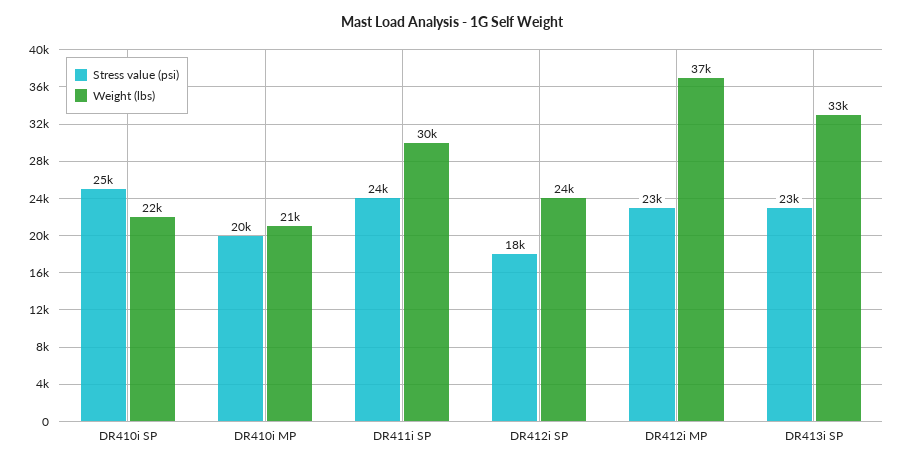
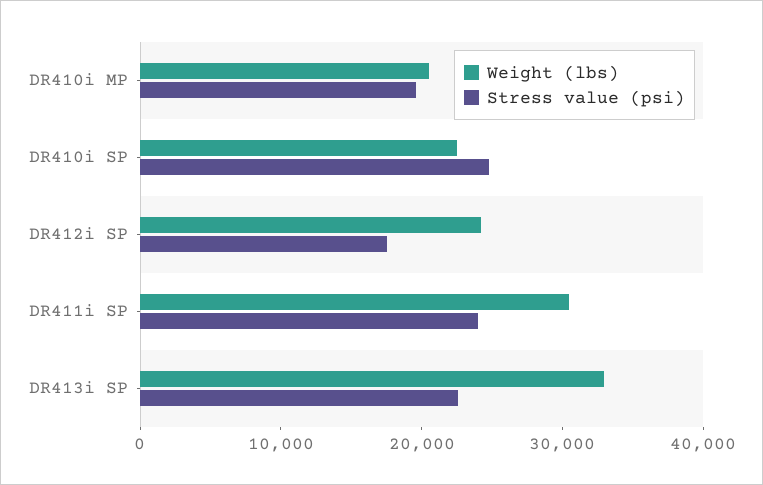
  {
    "Stress value (psi)": {
      "DR410i SP": 25000,
      "DR410i MP": 20000,
      "DR411i SP": 24000,
      "DR412i SP": 18000,
-     "DR412i MP": 23000,
      "DR413i SP": 23000
    },
    "Weight (lbs)": {
      "DR410i SP": 22000,
      "DR410i MP": 21000,
      "DR411i SP": 30000,
      "DR412i SP": 24000,
-     "DR412i MP": 37000,
      "DR413i SP": 33000
    }
  }

